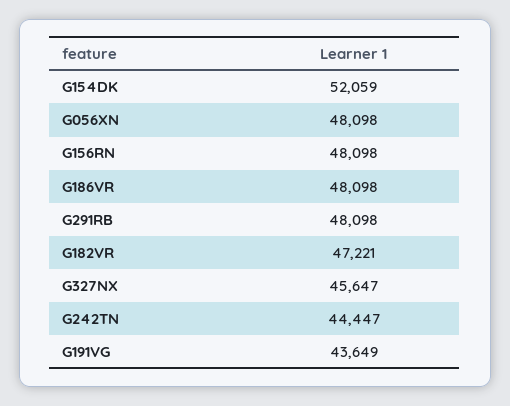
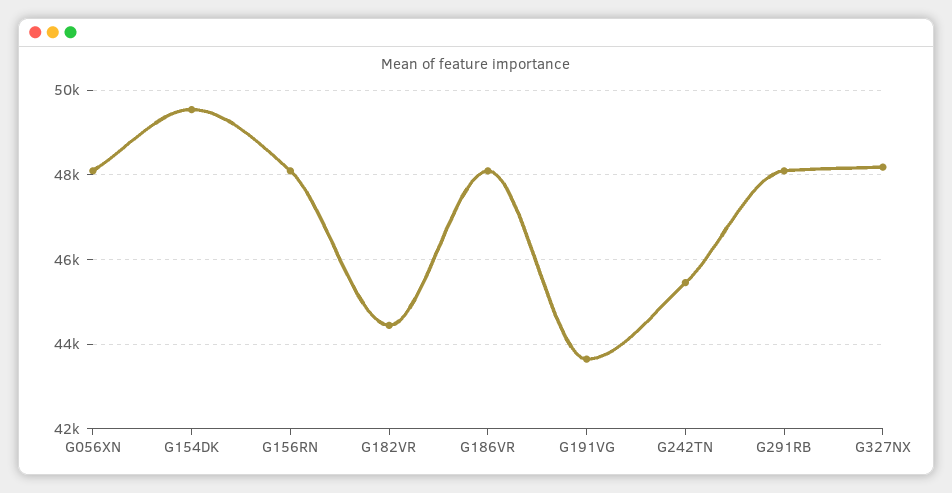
  {
-   "G154DK": 52059,
+   "G154DK": 49600,
    "G056XN": 48098,
    "G156RN": 48098,
    "G186VR": 48098,
    "G291RB": 48098,
-   "G182VR": 47221,
+   "G182VR": 44400,
-   "G327NX": 45647,
+   "G327NX": 48200,
-   "G242TN": 44447,
+   "G242TN": 45400,
    "G191VG": 43649
  }

